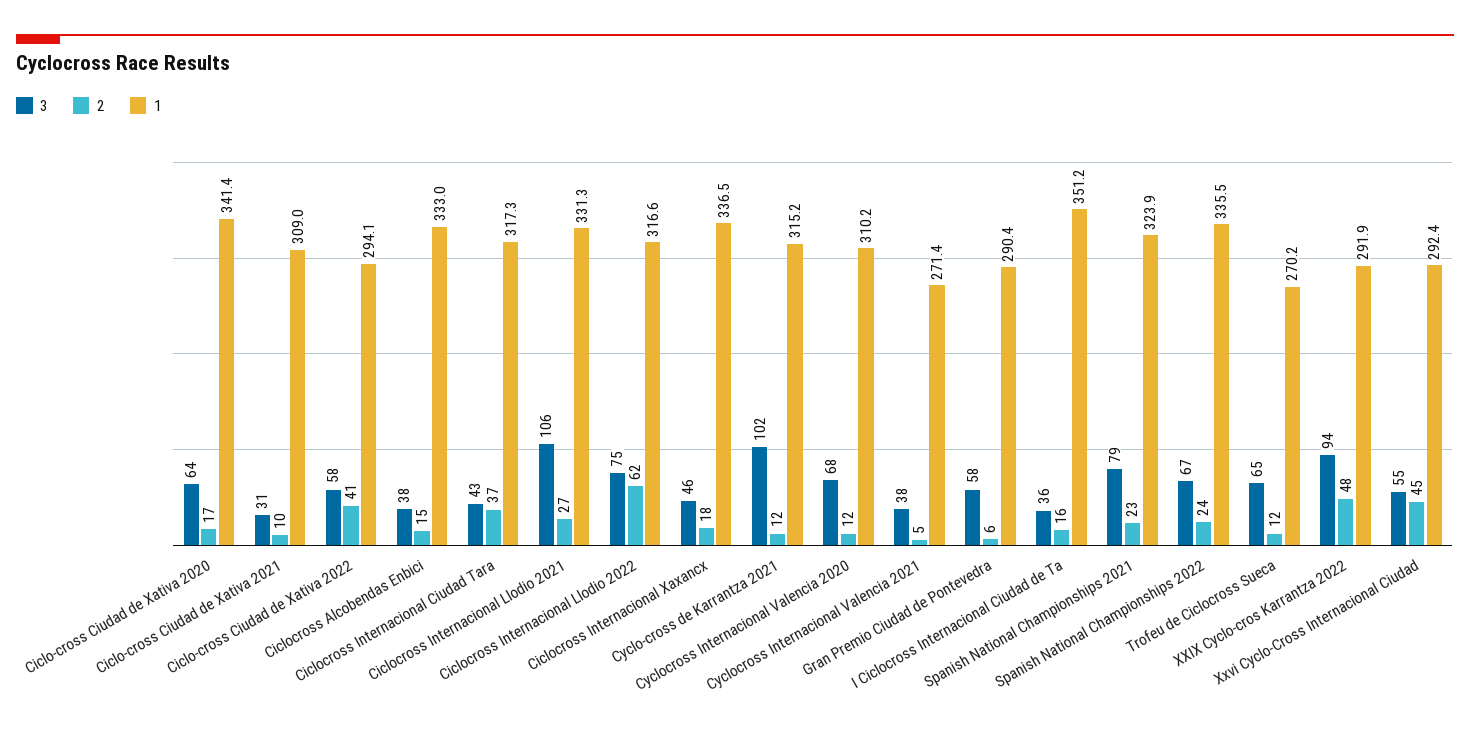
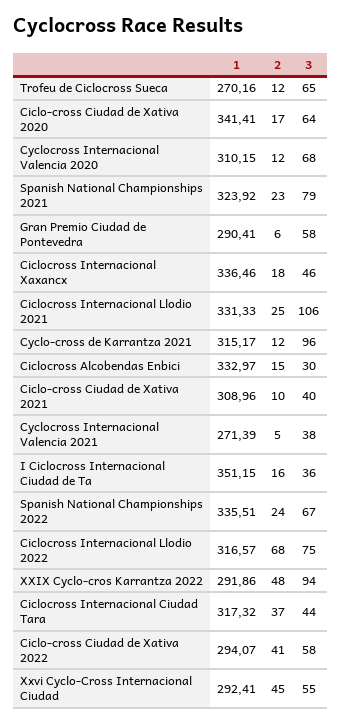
  {
    "3": {
      "Ciclo-cross Ciudad de Xativa 2020": 64,
-     "Ciclo-cross Ciudad de Xativa 2021": 31,
+     "Ciclo-cross Ciudad de Xativa 2021": 40,
      "Ciclo-cross Ciudad de Xativa 2022": 58,
-     "Ciclocross Alcobendas Enbici": 38,
+     "Ciclocross Alcobendas Enbici": 30,
-     "Ciclocross Internacional Ciudad Tara": 43,
+     "Ciclocross Internacional Ciudad Tara": 44,
      "Ciclocross Internacional Llodio 2021": 106,
      "Ciclocross Internacional Llodio 2022": 75,
      "Ciclocross Internacional Xaxancx": 46,
-     "Cyclo-cross de Karrantza 2021": 102,
+     "Cyclo-cross de Karrantza 2021": 96,
      "Cyclocross Internacional Valencia 2020": 68,
      "Cyclocross Internacional Valencia 2021": 38,
      "Gran Premio Ciudad de Pontevedra": 58,
      "I Ciclocross Internacional Ciudad de Ta": 36,
      "Spanish National Championships 2021": 79,
      "Spanish National Championships 2022": 67,
      "Trofeu de Ciclocross Sueca": 65,
      "XXIX Cyclo-cros Karrantza 2022": 94,
      "Xxvi Cyclo-Cross Internacional Ciudad": 55
    },
    "2": {
      "Ciclo-cross Ciudad de Xativa 2020": 17,
      "Ciclo-cross Ciudad de Xativa 2021": 10,
      "Ciclo-cross Ciudad de Xativa 2022": 41,
      "Ciclocross Alcobendas Enbici": 15,
      "Ciclocross Internacional Ciudad Tara": 37,
-     "Ciclocross Internacional Llodio 2021": 27,
+     "Ciclocross Internacional Llodio 2021": 25,
-     "Ciclocross Internacional Llodio 2022": 62,
+     "Ciclocross Internacional Llodio 2022": 68,
      "Ciclocross Internacional Xaxancx": 18,
      "Cyclo-cross de Karrantza 2021": 12,
      "Cyclocross Internacional Valencia 2020": 12,
      "Cyclocross Internacional Valencia 2021": 5,
      "Gran Premio Ciudad de Pontevedra": 6,
      "I Ciclocross Internacional Ciudad de Ta": 16,
      "Spanish National Championships 2021": 23,
      "Spanish National Championships 2022": 24,
      "Trofeu de Ciclocross Sueca": 12,
      "XXIX Cyclo-cros Karrantza 2022": 48,
      "Xxvi Cyclo-Cross Internacional Ciudad": 45
    },
    "1": {
      "Ciclo-cross Ciudad de Xativa 2020": 341.41,
      "Ciclo-cross Ciudad de Xativa 2021": 308.96,
      "Ciclo-cross Ciudad de Xativa 2022": 294.07,
      "Ciclocross Alcobendas Enbici": 332.97,
      "Ciclocross Internacional Ciudad Tara": 317.32,
      "Ciclocross Internacional Llodio 2021": 331.33,
      "Ciclocross Internacional Llodio 2022": 316.57,
      "Ciclocross Internacional Xaxancx": 336.46,
      "Cyclo-cross de Karrantza 2021": 315.17,
      "Cyclocross Internacional Valencia 2020": 310.15,
      "Cyclocross Internacional Valencia 2021": 271.39,
      "Gran Premio Ciudad de Pontevedra": 290.41,
      "I Ciclocross Internacional Ciudad de Ta": 351.15,
      "Spanish National Championships 2021": 323.92,
      "Spanish National Championships 2022": 335.51,
      "Trofeu de Ciclocross Sueca": 270.16,
      "XXIX Cyclo-cros Karrantza 2022": 291.86,
      "Xxvi Cyclo-Cross Internacional Ciudad": 292.41
    }
  }

